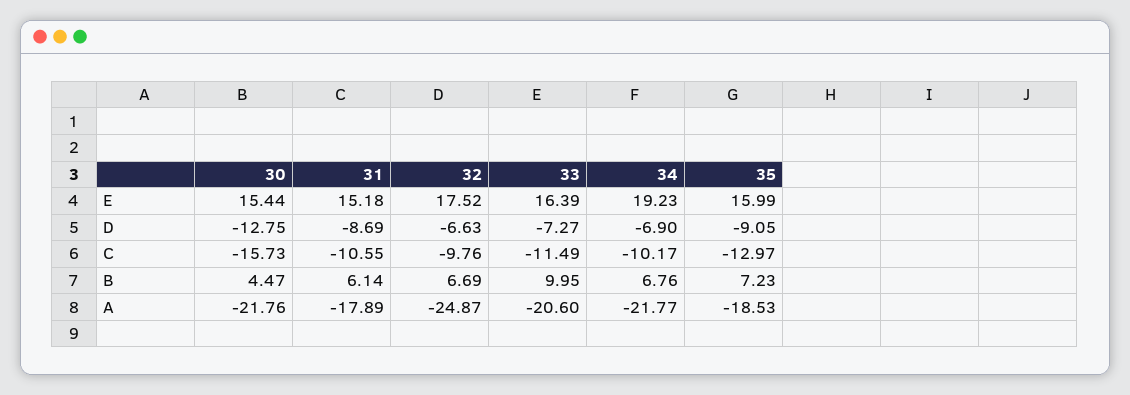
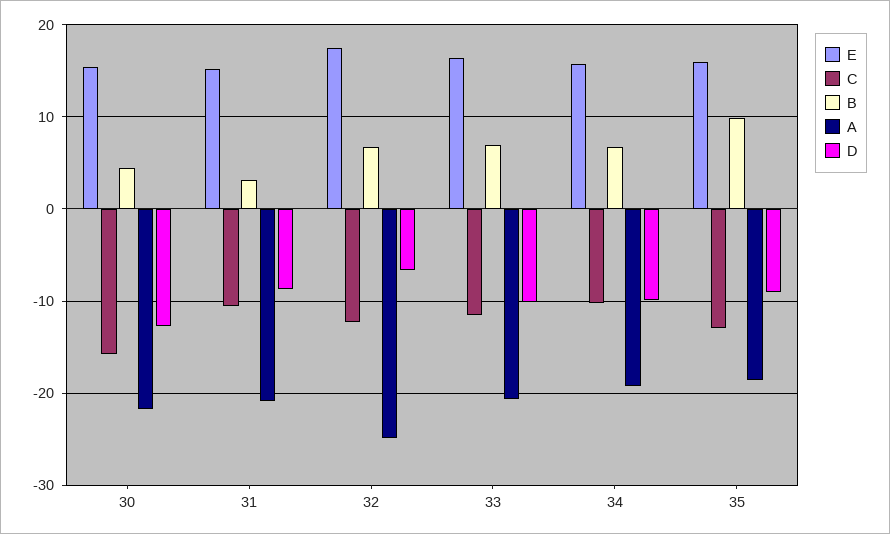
  {
    "E": {
      "30": 15.44,
      "31": 15.18,
      "32": 17.52,
      "33": 16.39,
-     "34": 19.23,
+     "34": 16,
      "35": 15.99
    },
    "D": {
      "30": -12.75,
      "31": -8.69,
      "32": -6.63,
-     "33": -7.27,
+     "33": -10,
-     "34": -6.9,
+     "34": -10,
      "35": -9.05
    },
    "C": {
      "30": -15.73,
      "31": -10.55,
-     "32": -9.76,
+     "32": -12,
      "33": -11.49,
      "34": -10.17,
      "35": -12.97
    },
    "B": {
      "30": 4.47,
-     "31": 6.14,
+     "31": 3,
      "32": 6.69,
-     "33": 9.95,
+     "33": 7,
      "34": 6.76,
-     "35": 7.23
+     "35": 10
    },
    "A": {
      "30": -21.76,
-     "31": -17.89,
+     "31": -21,
      "32": -24.87,
      "33": -20.6,
-     "34": -21.77,
+     "34": -19,
      "35": -18.53
    }
  }

